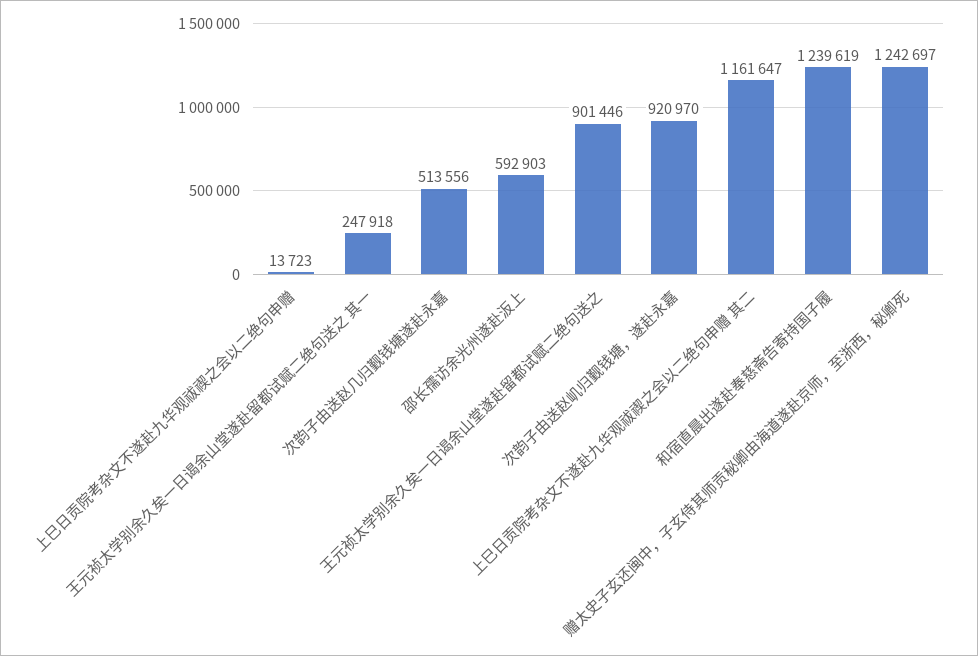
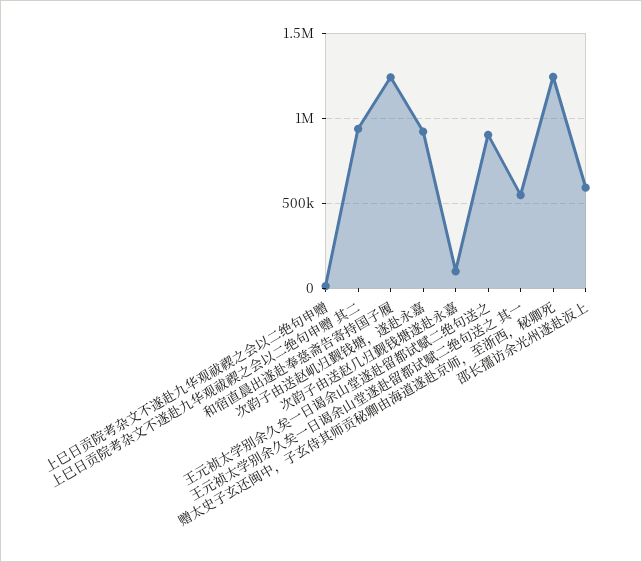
  {
    "上巳日贡院考杂文不遂赴九华观祓禊之会以二绝句申赠": 13723,
-   "王元祯太学别余久矣一日谒余山堂遂赴留都试赋二绝句送之 其一": 247918,
+   "王元祯太学别余久矣一日谒余山堂遂赴留都试赋二绝句送之 其一": 550000,
-   "次韵子由送赵几归觐钱塘遂赴永嘉": 513556,
+   "次韵子由送赵几归觐钱塘遂赴永嘉": 100000,
    "邵长孺访余光州遂赴汳上": 592903,
    "王元祯太学别余久矣一日谒余山堂遂赴留都试赋二绝句送之": 901446,
    "次韵子由送赵㞦归觐钱塘，遂赴永嘉": 920970,
-   "上巳日贡院考杂文不遂赴九华观祓禊之会以二绝句申赠 其二": 1161647,
+   "上巳日贡院考杂文不遂赴九华观祓禊之会以二绝句申赠 其二": 950000,
    "和宿直晨出遂赴奉慈斋告寄持国子履": 1239619,
    "赠太史子玄还闽中，子玄侍其师贡秘卿由海道遂赴京师，至浙西，秘卿死": 1242697
  }

